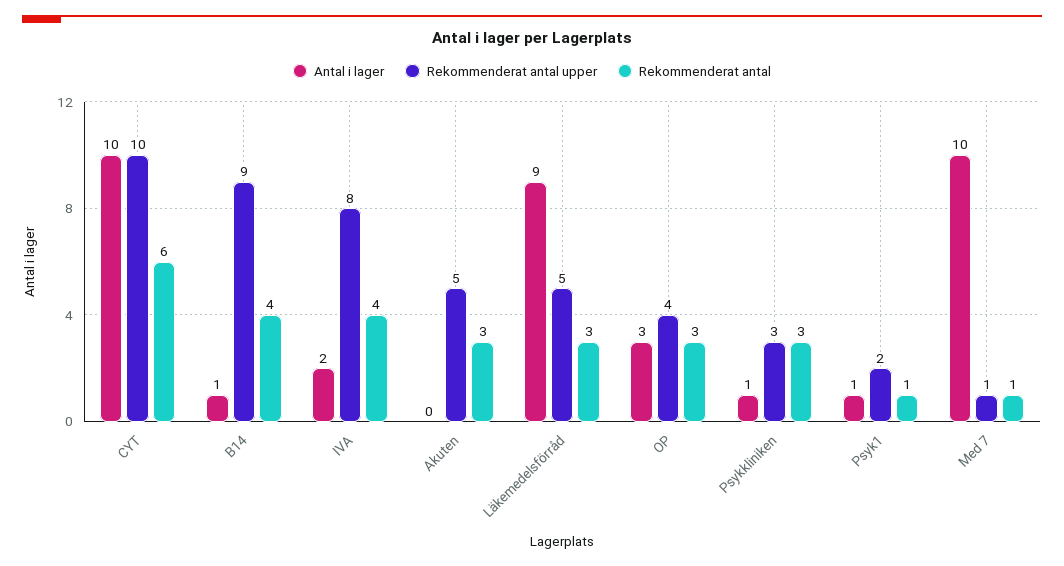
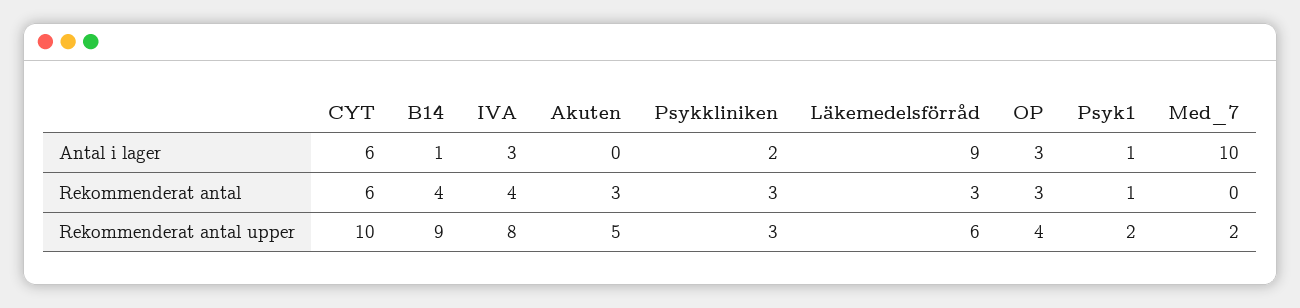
  {
    "Antal i lager": {
-     "CYT": 10,
+     "CYT": 6,
      "B14": 1,
-     "IVA": 2,
+     "IVA": 3,
      "Akuten": 0,
      "Läkemedelsförråd": 9,
      "OP": 3,
-     "Psykkliniken": 1,
+     "Psykkliniken": 2,
      "Psyk1": 1,
      "Med 7": 10
    },
    "Rekommenderat antal upper": {
      "CYT": 10,
      "B14": 9,
      "IVA": 8,
      "Akuten": 5,
-     "Läkemedelsförråd": 5,
+     "Läkemedelsförråd": 6,
      "OP": 4,
      "Psykkliniken": 3,
      "Psyk1": 2,
-     "Med 7": 1
+     "Med 7": 2
    },
    "Rekommenderat antal": {
      "CYT": 6,
      "B14": 4,
      "IVA": 4,
      "Akuten": 3,
      "Läkemedelsförråd": 3,
      "OP": 3,
      "Psykkliniken": 3,
      "Psyk1": 1,
-     "Med 7": 1
+     "Med 7": 0
    }
  }

